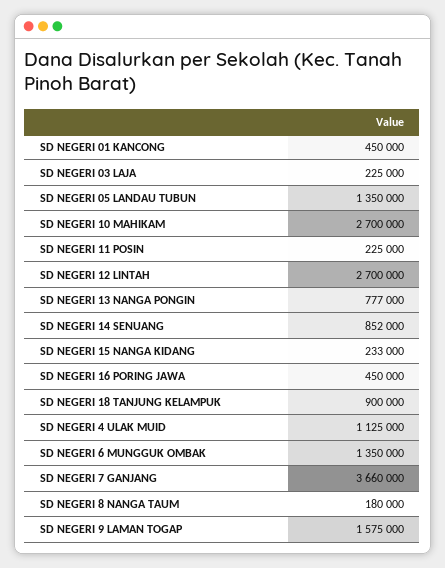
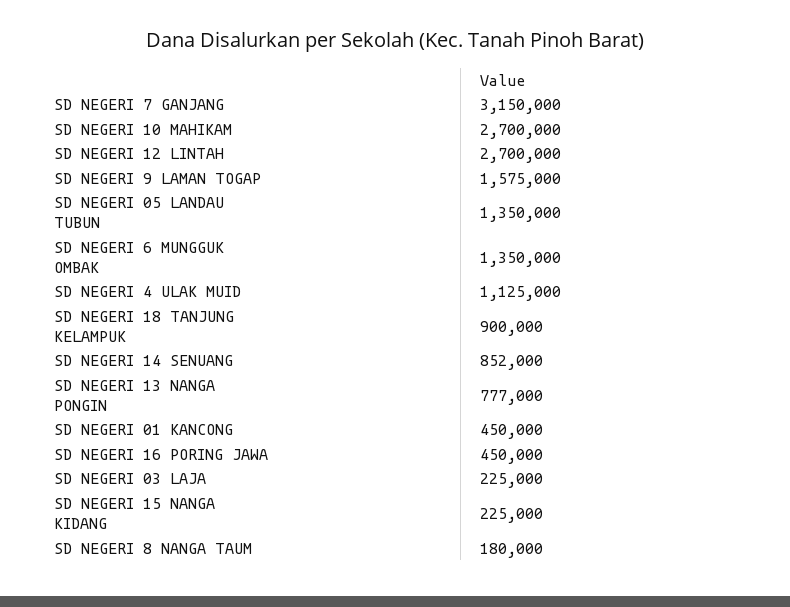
  {
    "SD NEGERI 01 KANCONG": 450000,
    "SD NEGERI 03 LAJA": 225000,
    "SD NEGERI 05 LANDAU TUBUN": 1350000,
    "SD NEGERI 10 MAHIKAM": 2700000,
-   "SD NEGERI 11 POSIN": 225000,
    "SD NEGERI 12 LINTAH": 2700000,
    "SD NEGERI 13 NANGA PONGIN": 777000,
    "SD NEGERI 14 SENUANG": 852000,
-   "SD NEGERI 15 NANGA KIDANG": 233000,
+   "SD NEGERI 15 NANGA KIDANG": 225000,
    "SD NEGERI 16 PORING JAWA": 450000,
    "SD NEGERI 18 TANJUNG KELAMPUK": 900000,
    "SD NEGERI 4 ULAK MUID": 1125000,
    "SD NEGERI 6 MUNGGUK OMBAK": 1350000,
-   "SD NEGERI 7 GANJANG": 3660000,
+   "SD NEGERI 7 GANJANG": 3150000,
    "SD NEGERI 8 NANGA TAUM": 180000,
    "SD NEGERI 9 LAMAN TOGAP": 1575000
  }

